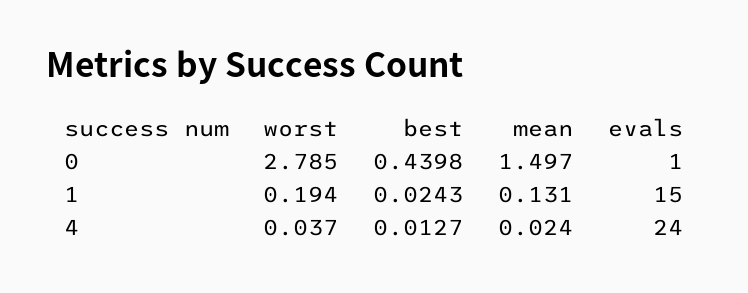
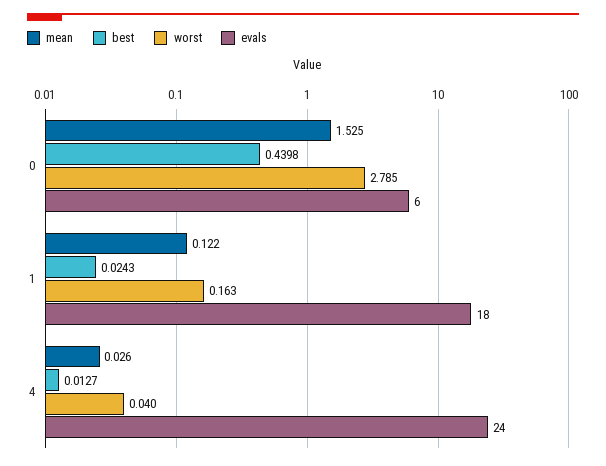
  {
    "worst": {
      "0": 2.785,
-     "1": 0.194,
+     "1": 0.163,
-     "4": 0.037
+     "4": 0.04
    },
    "best": {
      "0": 0.4398,
      "1": 0.0243,
      "4": 0.0127
    },
    "mean": {
-     "0": 1.497,
+     "0": 1.525,
-     "1": 0.131,
+     "1": 0.122,
-     "4": 0.024
+     "4": 0.026
    },
    "evals": {
-     "0": 1,
+     "0": 6,
-     "1": 15,
+     "1": 18,
      "4": 24
    }
  }

